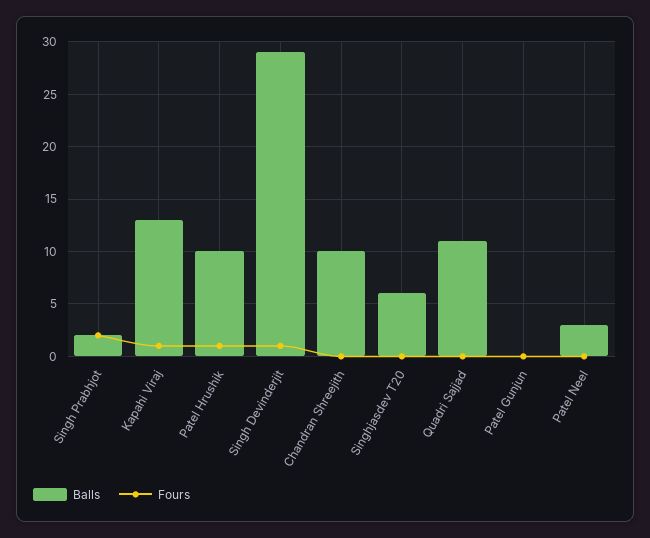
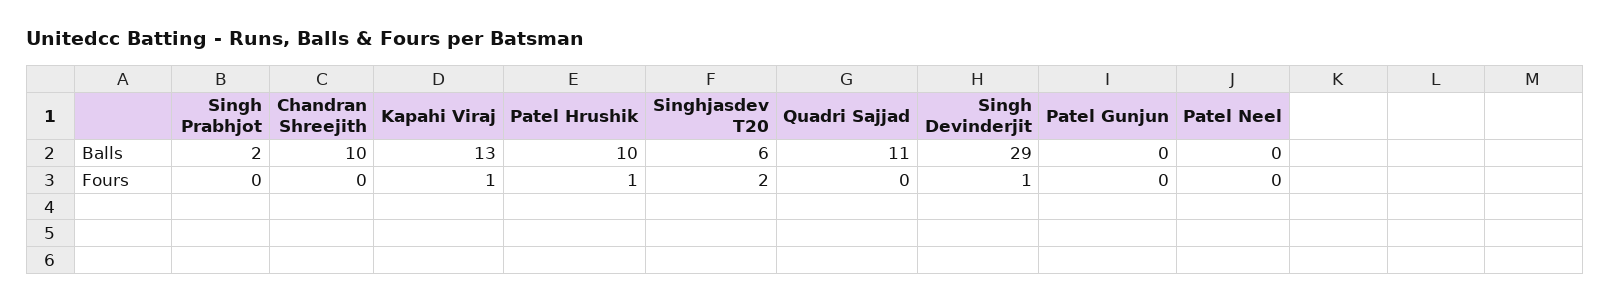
  {
    "Balls": {
      "Singh Prabhjot": 2,
      "Kapahi Viraj": 13,
      "Patel Hrushik": 10,
      "Singh Devinderjit": 29,
      "Chandran Shreejith": 10,
      "Singhjasdev T20": 6,
      "Quadri Sajjad": 11,
      "Patel Gunjun": 0,
-     "Patel Neel": 3
+     "Patel Neel": 0
    },
    "Fours": {
-     "Singh Prabhjot": 2,
+     "Singh Prabhjot": 0,
      "Kapahi Viraj": 1,
      "Patel Hrushik": 1,
      "Singh Devinderjit": 1,
      "Chandran Shreejith": 0,
-     "Singhjasdev T20": 0,
+     "Singhjasdev T20": 2,
      "Quadri Sajjad": 0,
      "Patel Gunjun": 0,
      "Patel Neel": 0
    }
  }

